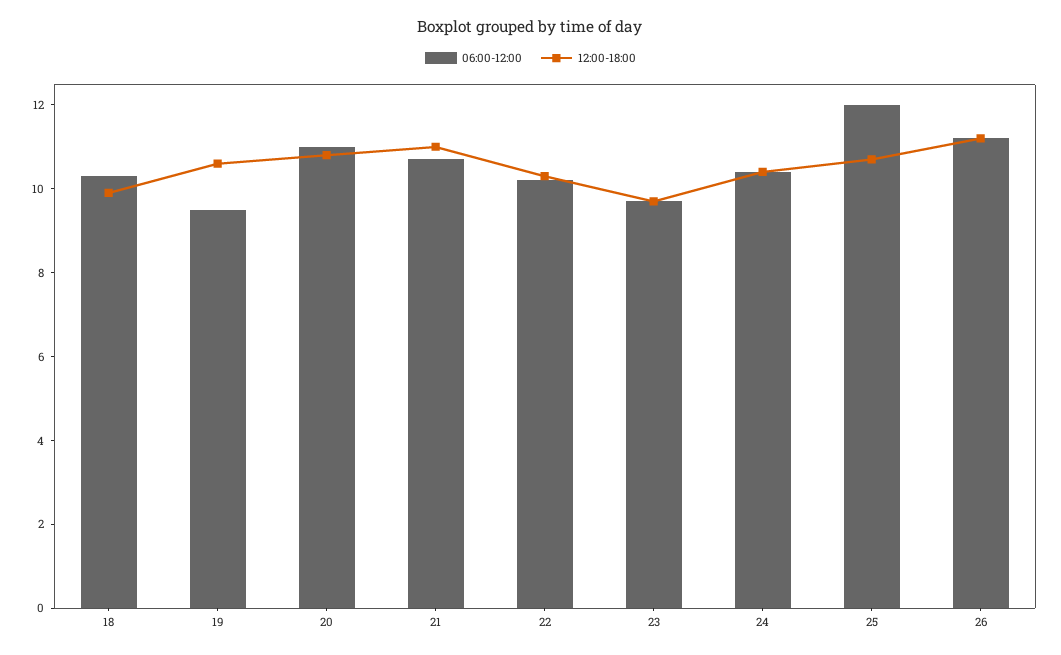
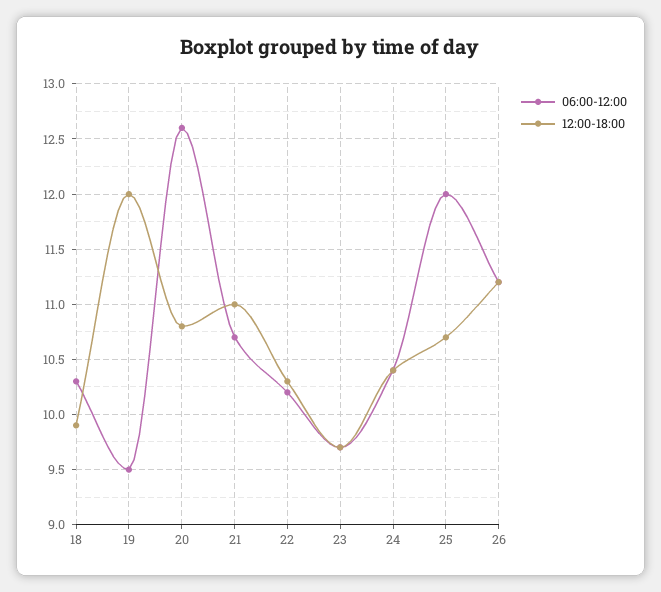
  {
    "06:00-12:00": {
      "18": 10.3,
      "19": 9.5,
-     "20": 11,
+     "20": 12.6,
      "21": 10.7,
      "22": 10.2,
      "23": 9.7,
      "24": 10.4,
      "25": 12,
      "26": 11.2
    },
    "12:00-18:00": {
      "18": 9.9,
-     "19": 10.5,
+     "19": 12,
      "20": 10.8,
      "21": 11,
      "22": 10.3,
      "23": 9.7,
      "24": 10.4,
      "25": 10.7,
      "26": 11.2
    }
  }

